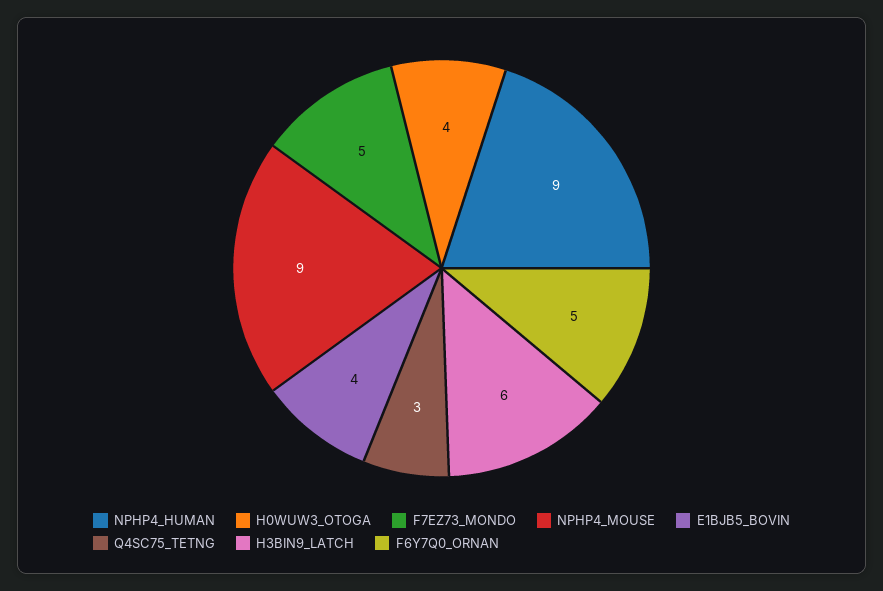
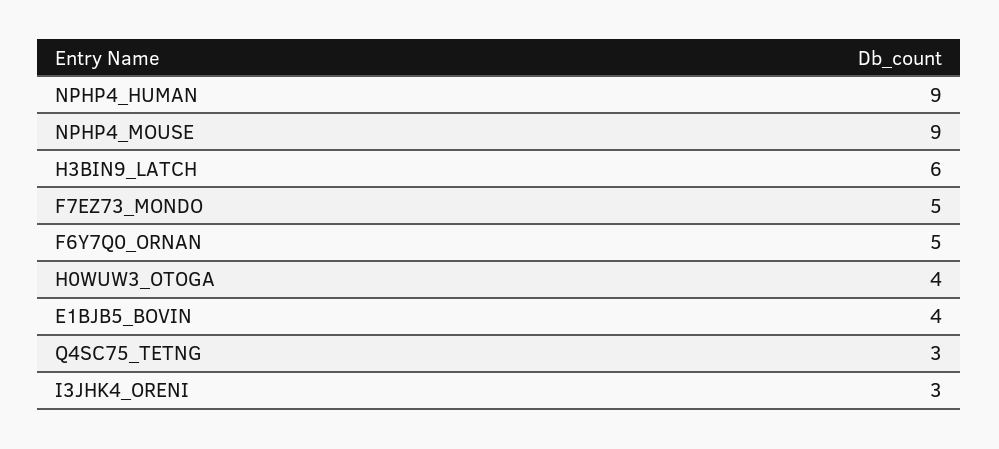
  {
    "NPHP4_HUMAN": 9,
    "H0WUW3_OTOGA": 4,
    "F7EZ73_MONDO": 5,
    "NPHP4_MOUSE": 9,
    "E1BJB5_BOVIN": 4,
    "Q4SC75_TETNG": 3,
    "H3BIN9_LATCH": 6,
-   "F6Y7Q0_ORNAN": 5
+   "F6Y7Q0_ORNAN": 5,
+   "I3JHK4_ORENI": 3
  }

